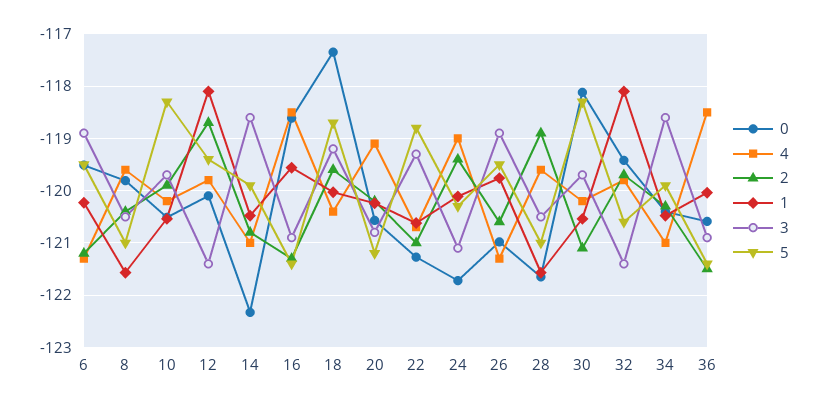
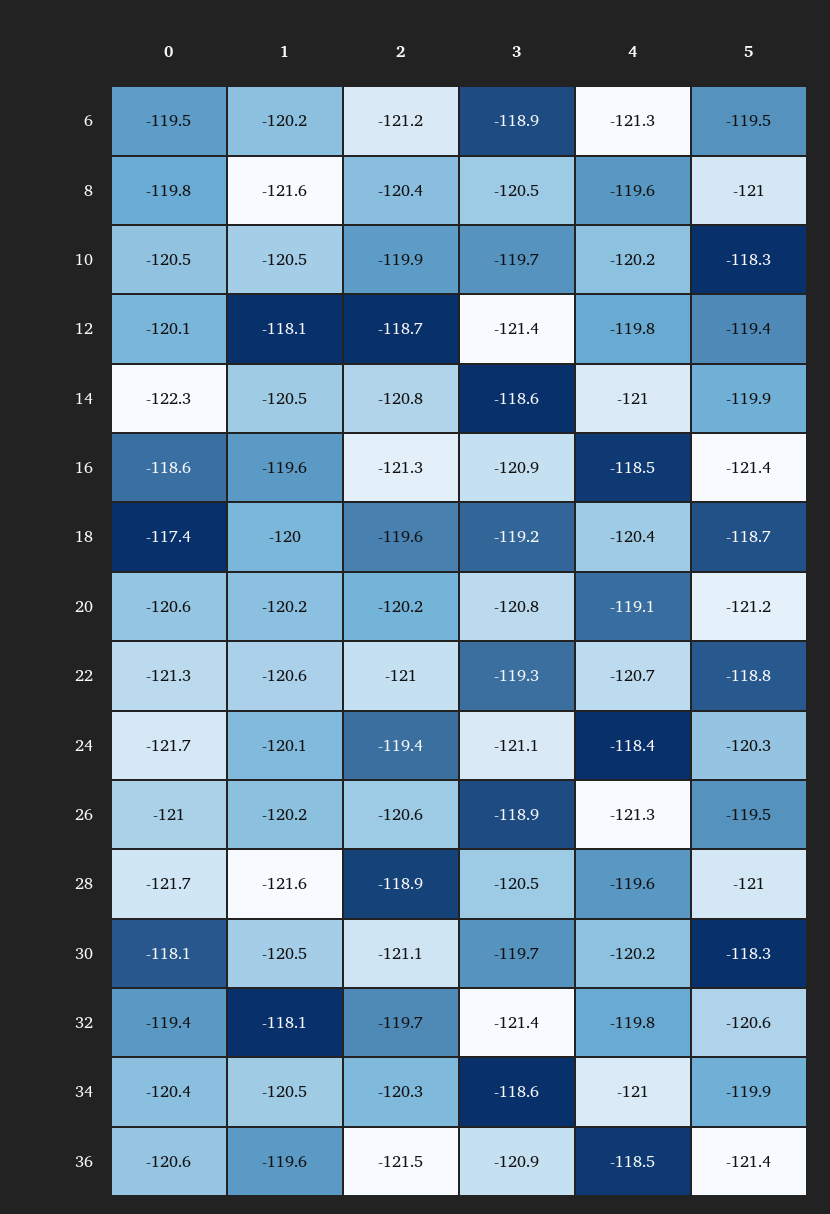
  {
    "0": {
      "6": -119.5,
      "8": -119.8,
      "10": -120.5,
      "12": -120.1,
      "14": -122.3,
      "16": -118.6,
      "18": -117.4,
      "20": -120.6,
      "22": -121.3,
      "24": -121.7,
      "26": -121,
      "28": -121.7,
      "30": -118.1,
      "32": -119.4,
      "34": -120.4,
      "36": -120.6
    },
    "4": {
      "6": -121.3,
      "8": -119.6,
      "10": -120.2,
      "12": -119.8,
      "14": -121,
      "16": -118.5,
      "18": -120.4,
      "20": -119.1,
      "22": -120.7,
-     "24": -119,
+     "24": -118.4,
      "26": -121.3,
      "28": -119.6,
      "30": -120.2,
      "32": -119.8,
      "34": -121,
      "36": -118.5
    },
    "2": {
      "6": -121.2,
      "8": -120.4,
      "10": -119.9,
      "12": -118.7,
      "14": -120.8,
      "16": -121.3,
      "18": -119.6,
      "20": -120.2,
      "22": -121,
      "24": -119.4,
      "26": -120.6,
      "28": -118.9,
      "30": -121.1,
      "32": -119.7,
      "34": -120.3,
      "36": -121.5
    },
    "1": {
      "6": -120.2,
      "8": -121.6,
      "10": -120.5,
      "12": -118.1,
      "14": -120.5,
      "16": -119.6,
      "18": -120,
      "20": -120.2,
      "22": -120.6,
      "24": -120.1,
-     "26": -119.8,
+     "26": -120.2,
      "28": -121.6,
      "30": -120.5,
      "32": -118.1,
      "34": -120.5,
-     "36": -120
+     "36": -119.6
    },
    "3": {
      "6": -118.9,
      "8": -120.5,
      "10": -119.7,
      "12": -121.4,
      "14": -118.6,
      "16": -120.9,
      "18": -119.2,
      "20": -120.8,
      "22": -119.3,
      "24": -121.1,
      "26": -118.9,
      "28": -120.5,
      "30": -119.7,
      "32": -121.4,
      "34": -118.6,
      "36": -120.9
    },
    "5": {
      "6": -119.5,
      "8": -121,
      "10": -118.3,
      "12": -119.4,
      "14": -119.9,
      "16": -121.4,
      "18": -118.7,
      "20": -121.2,
      "22": -118.8,
      "24": -120.3,
      "26": -119.5,
      "28": -121,
      "30": -118.3,
      "32": -120.6,
      "34": -119.9,
      "36": -121.4
    }
  }

